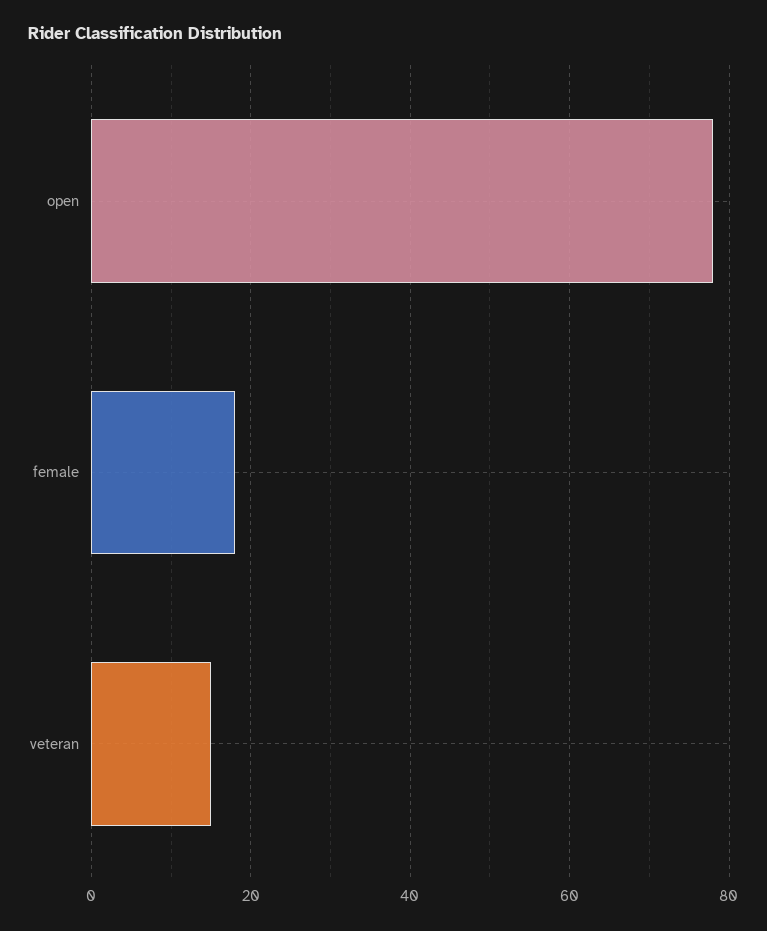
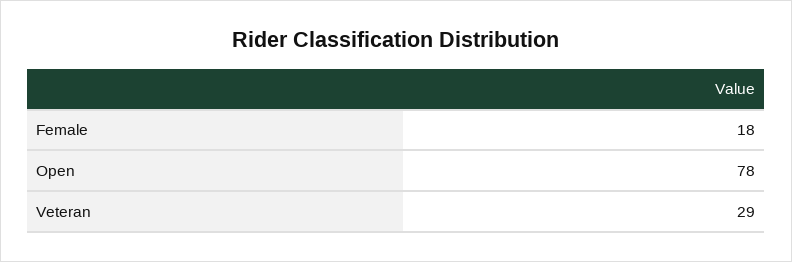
  {
    "open": 78,
    "female": 18,
-   "veteran": 15
+   "veteran": 29
  }

